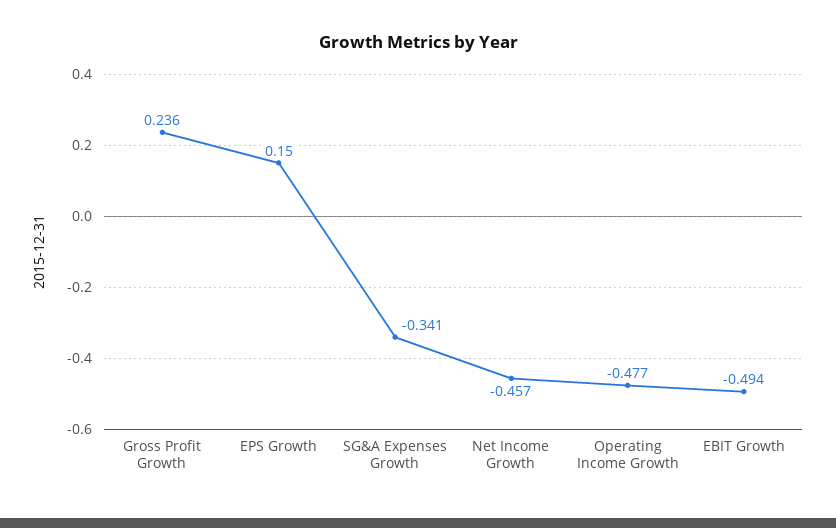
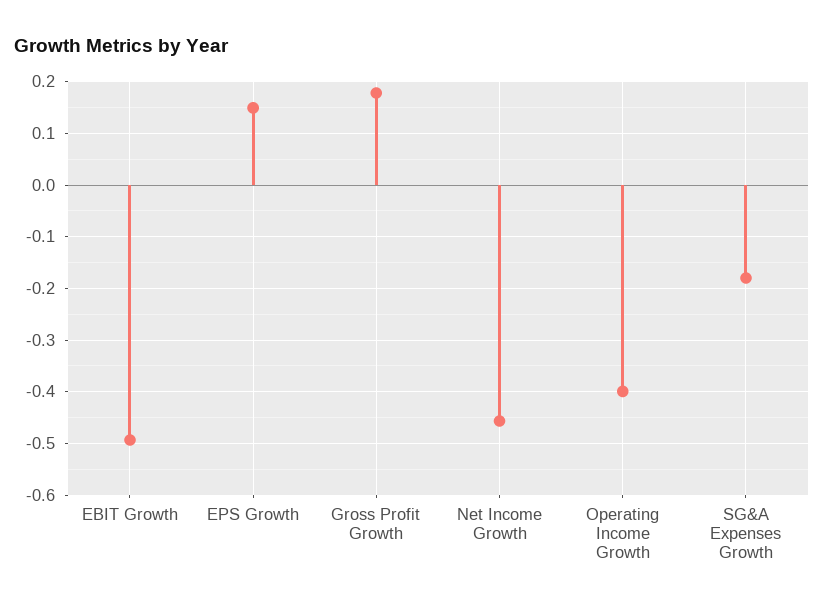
  {
-   "Gross Profit Growth": 0.236,
+   "Gross Profit Growth": 0.18,
    "EPS Growth": 0.15,
-   "SG&A Expenses Growth": -0.341,
+   "SG&A Expenses Growth": -0.18,
    "Net Income Growth": -0.457,
-   "Operating Income Growth": -0.477,
+   "Operating Income Growth": -0.4,
    "EBIT Growth": -0.494
  }

